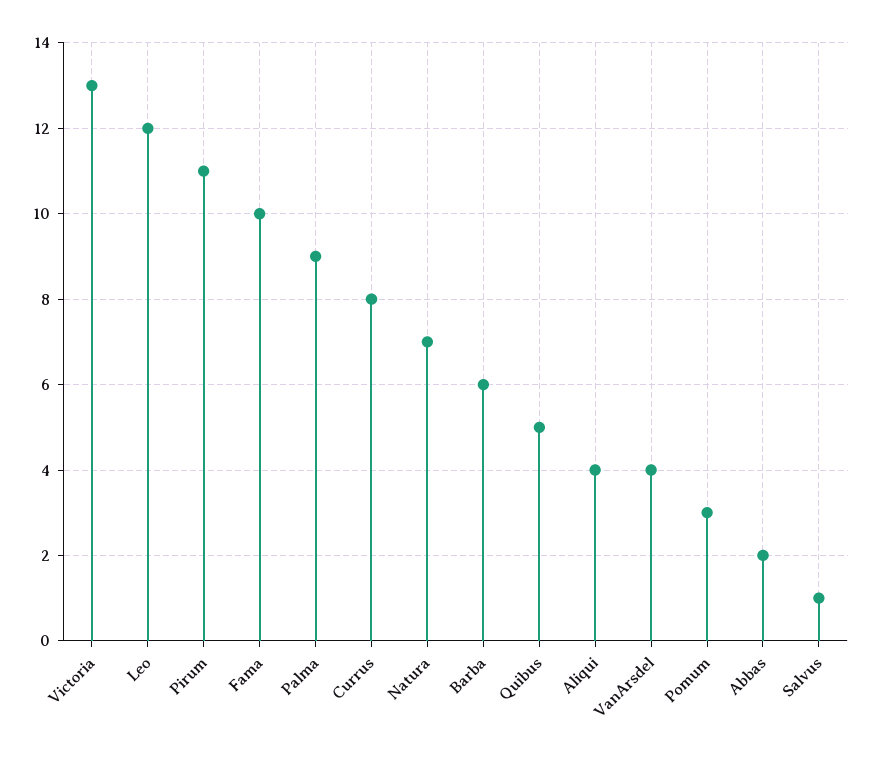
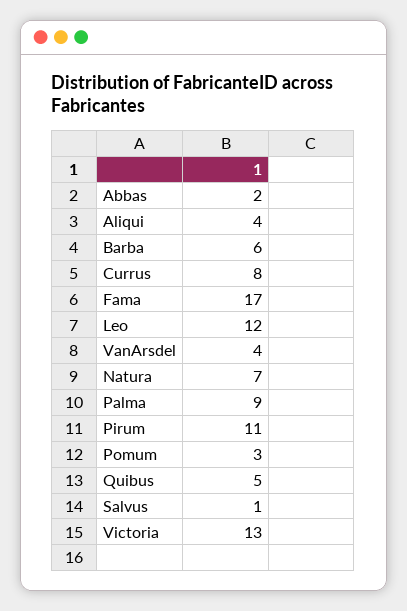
  {
    "Victoria": 13,
    "Leo": 12,
    "Pirum": 11,
-   "Fama": 10,
+   "Fama": 17,
    "Palma": 9,
    "Currus": 8,
    "Natura": 7,
    "Barba": 6,
    "Quibus": 5,
    "Aliqui": 4,
    "VanArsdel": 4,
    "Pomum": 3,
    "Abbas": 2,
    "Salvus": 1
  }

